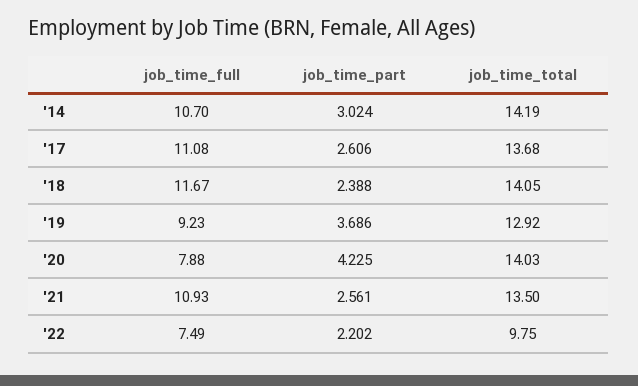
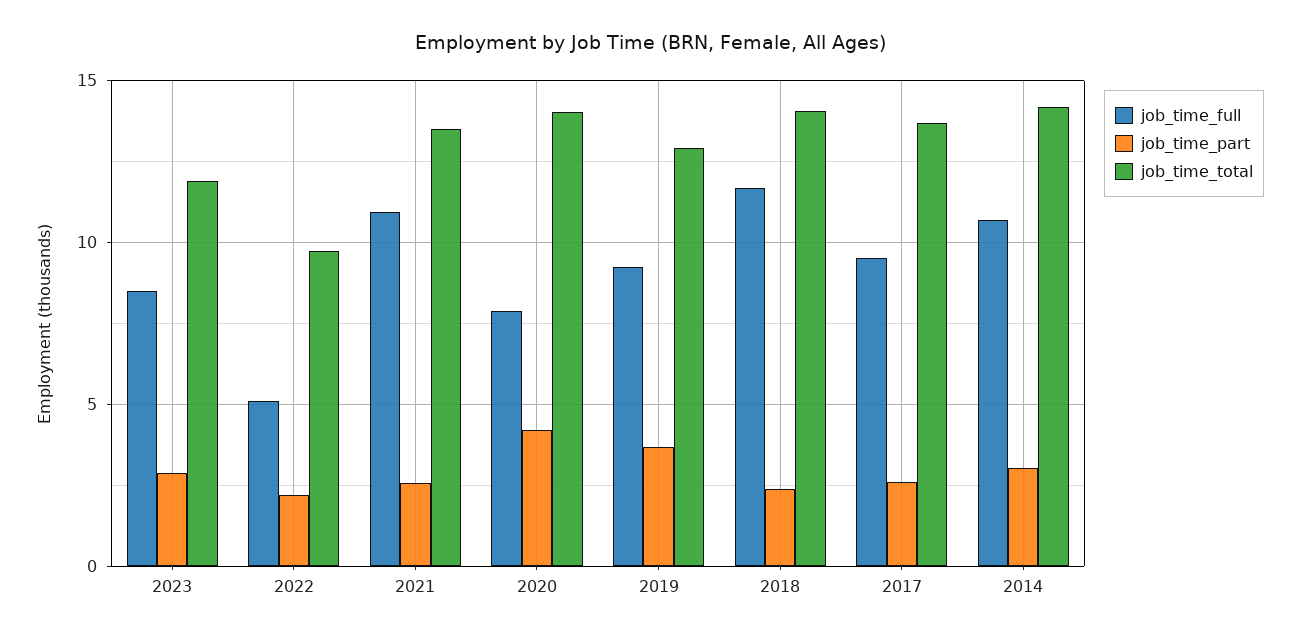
  {
    "job_time_full": {
      "'14": 10.7,
-     "'17": 11.08,
+     "'17": 9.5,
      "'18": 11.67,
      "'19": 9.23,
      "'20": 7.88,
      "'21": 10.93,
-     "'22": 7.49
+     "'22": 5,
+     "2023": 8.5
    },
    "job_time_part": {
      "'14": 3.024,
      "'17": 2.606,
      "'18": 2.388,
      "'19": 3.686,
      "'20": 4.225,
      "'21": 2.561,
-     "'22": 2.202
+     "'22": 2.202,
+     "2023": 3
    },
    "job_time_total": {
      "'14": 14.19,
      "'17": 13.68,
      "'18": 14.05,
      "'19": 12.92,
      "'20": 14.03,
      "'21": 13.5,
-     "'22": 9.75
+     "'22": 9.75,
+     "2023": 12
    }
  }

